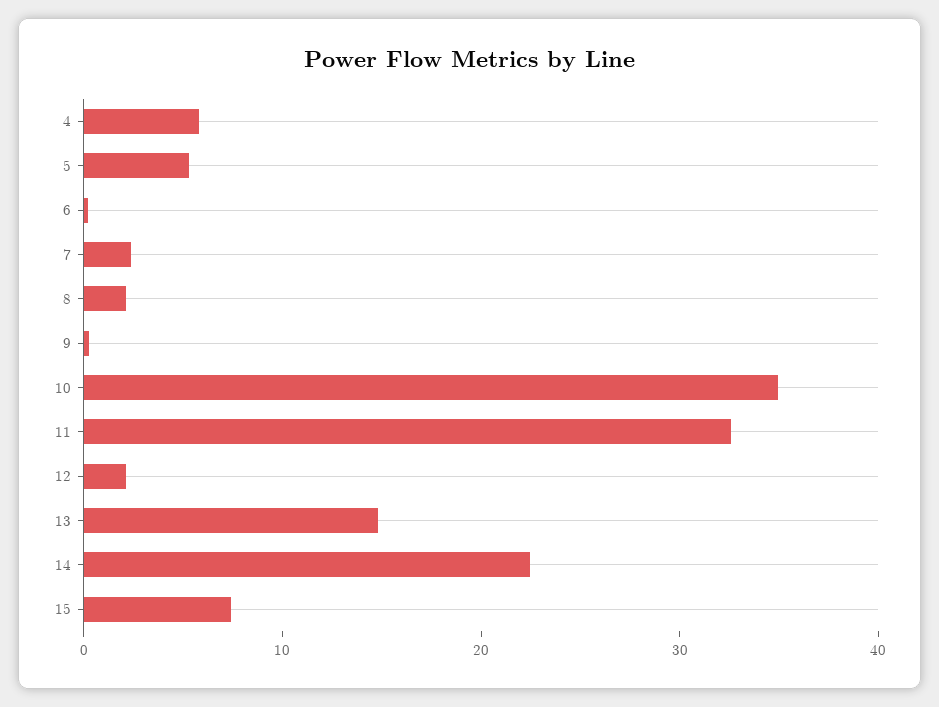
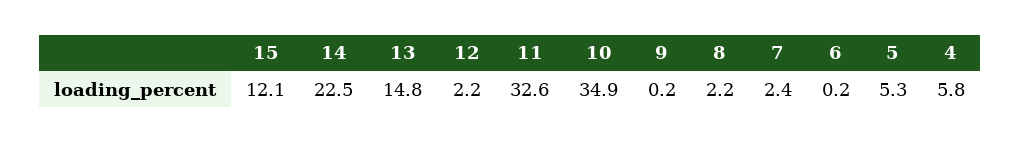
  {
    "4": 5.8,
    "5": 5.3,
    "6": 0.2,
    "7": 2.4,
    "8": 2.2,
    "9": 0.2,
    "10": 34.9,
    "11": 32.6,
    "12": 2.2,
    "13": 14.8,
    "14": 22.5,
-   "15": 8
+   "15": 12.1
  }

